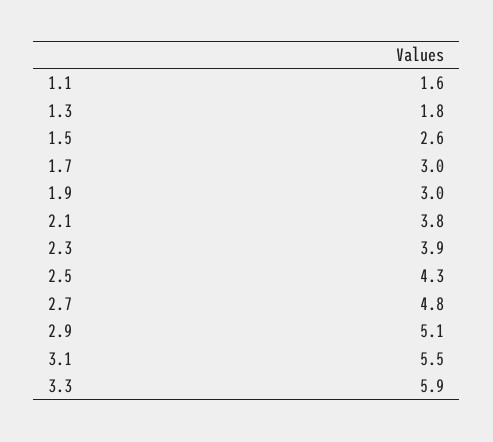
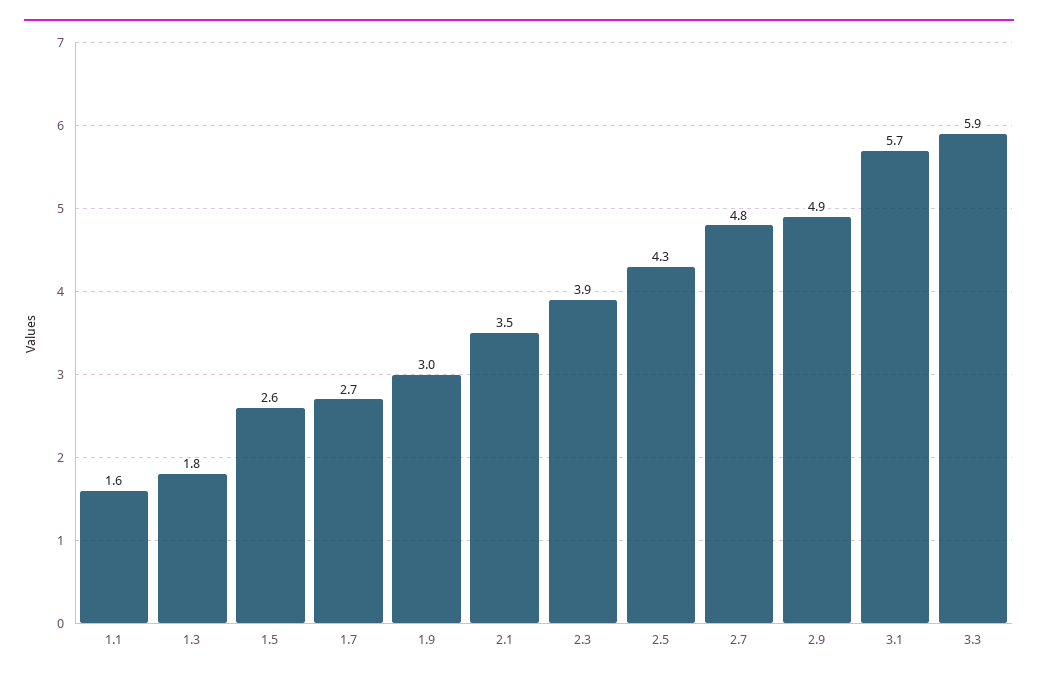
  {
    "1.1": 1.6,
    "1.3": 1.8,
    "1.5": 2.6,
-   "1.7": 3,
+   "1.7": 2.7,
    "1.9": 3,
-   "2.1": 3.8,
+   "2.1": 3.5,
    "2.3": 3.9,
    "2.5": 4.3,
    "2.7": 4.8,
-   "2.9": 5.1,
+   "2.9": 4.9,
-   "3.1": 5.5,
+   "3.1": 5.7,
    "3.3": 5.9
  }

